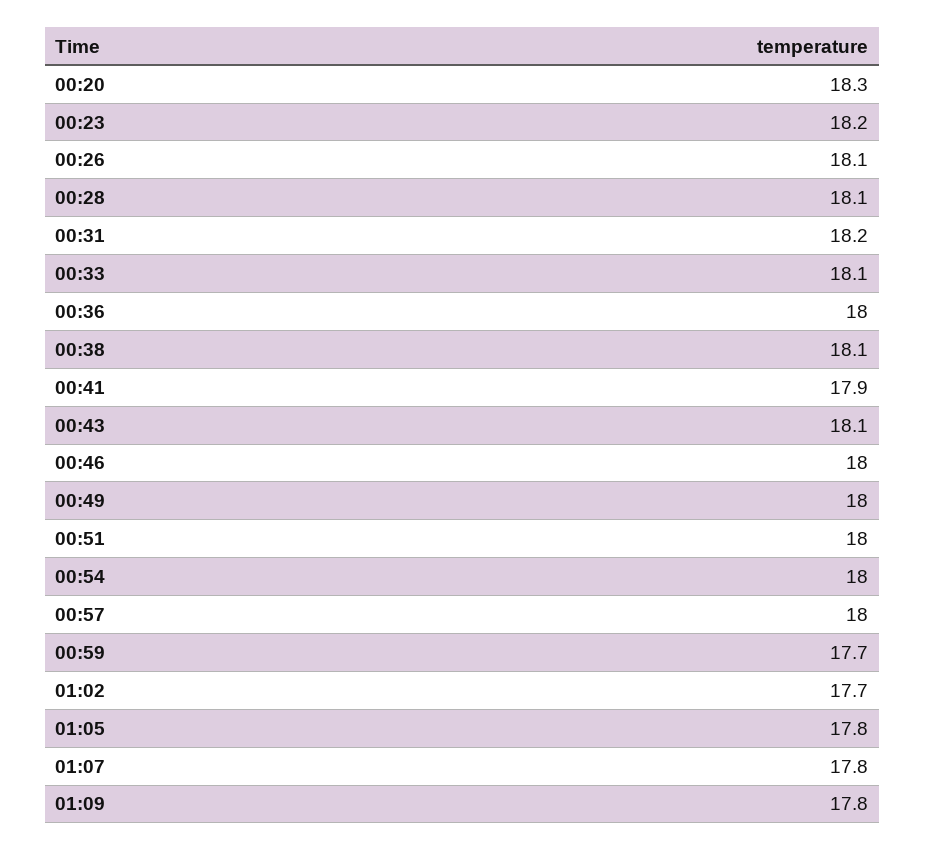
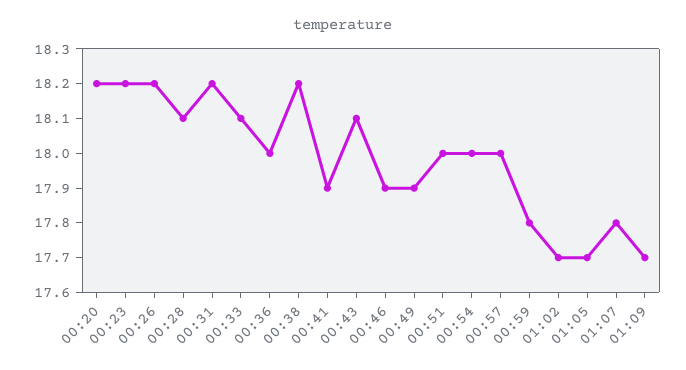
  {
-   "00:20": 18.3,
+   "00:20": 18.2,
    "00:23": 18.2,
-   "00:26": 18.1,
+   "00:26": 18.2,
    "00:28": 18.1,
    "00:31": 18.2,
    "00:33": 18.1,
    "00:36": 18,
-   "00:38": 18.1,
+   "00:38": 18.2,
    "00:41": 17.9,
    "00:43": 18.1,
-   "00:46": 18,
+   "00:46": 17.9,
-   "00:49": 18,
+   "00:49": 17.9,
    "00:51": 18,
    "00:54": 18,
    "00:57": 18,
-   "00:59": 17.7,
+   "00:59": 17.8,
    "01:02": 17.7,
-   "01:05": 17.8,
+   "01:05": 17.7,
    "01:07": 17.8,
-   "01:09": 17.8
+   "01:09": 17.7
  }

